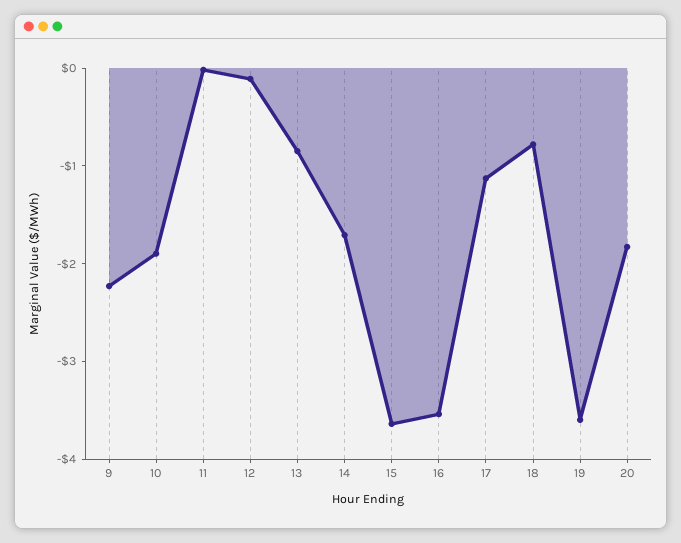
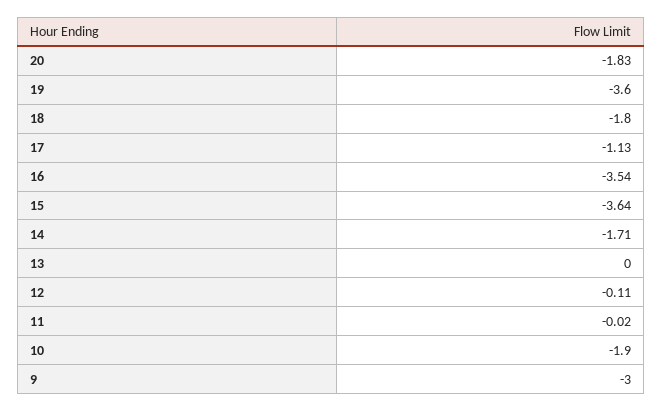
  {
-   "9": -2.2,
+   "9": -3,
    "10": -1.9,
    "11": -0.02,
    "12": -0.11,
-   "13": -0.8,
+   "13": 0,
    "14": -1.71,
    "15": -3.64,
    "16": -3.54,
    "17": -1.13,
-   "18": -0.8,
+   "18": -1.8,
    "19": -3.6,
    "20": -1.83
  }

